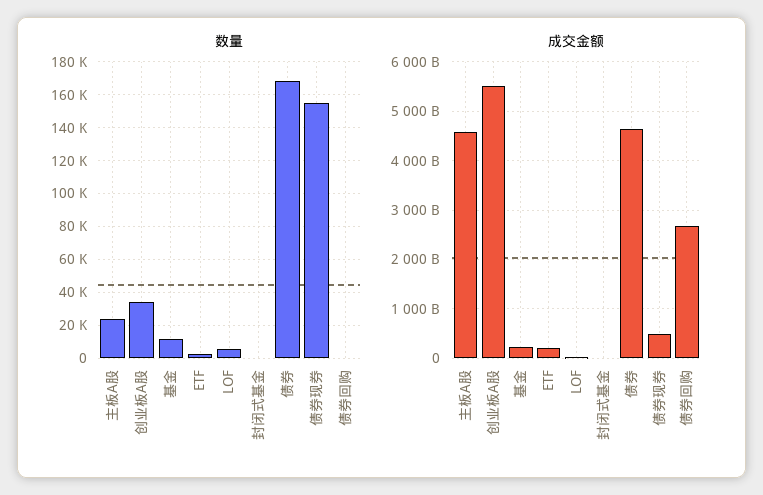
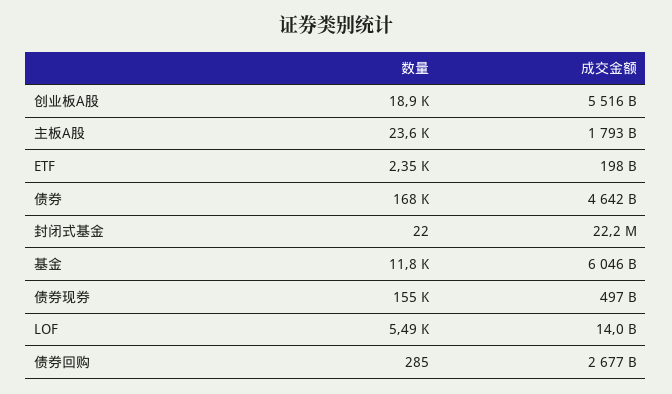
  {
    "数量": {
      "主板A股": 23600,
-     "创业板A股": 35000,
+     "创业板A股": 18900,
      "基金": 11800,
      "ETF": 2350,
      "LOF": 5490,
      "封闭式基金": 22,
      "债券": 168000,
      "债券现券": 155000,
      "债券回购": 285
    },
    "成交金额": {
-     "主板A股": 4600000000000,
+     "主板A股": 1793000000000,
      "创业板A股": 5516000000000,
-     "基金": 200000000000,
+     "基金": 6046000000000,
      "ETF": 198000000000,
      "LOF": 14000000000,
      "封闭式基金": 22200000,
      "债券": 4642000000000,
      "债券现券": 497000000000,
      "债券回购": 2677000000000
    }
  }

